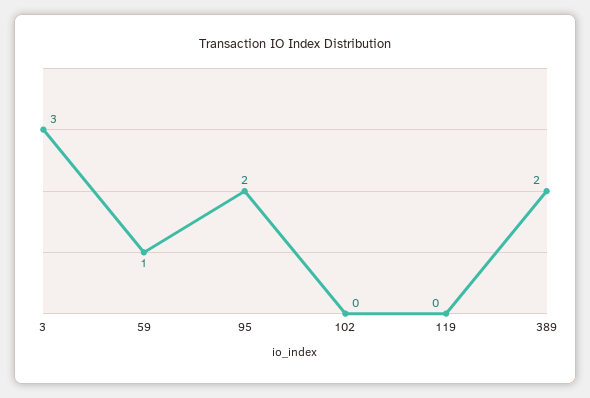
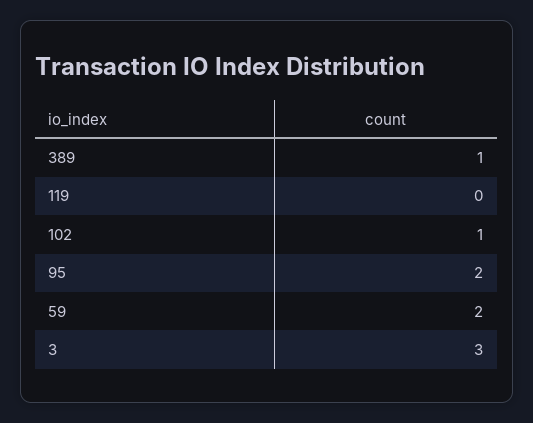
  {
    "3": 3,
-   "59": 1,
+   "59": 2,
    "95": 2,
-   "102": 0,
+   "102": 1,
    "119": 0,
-   "389": 2
+   "389": 1
  }

